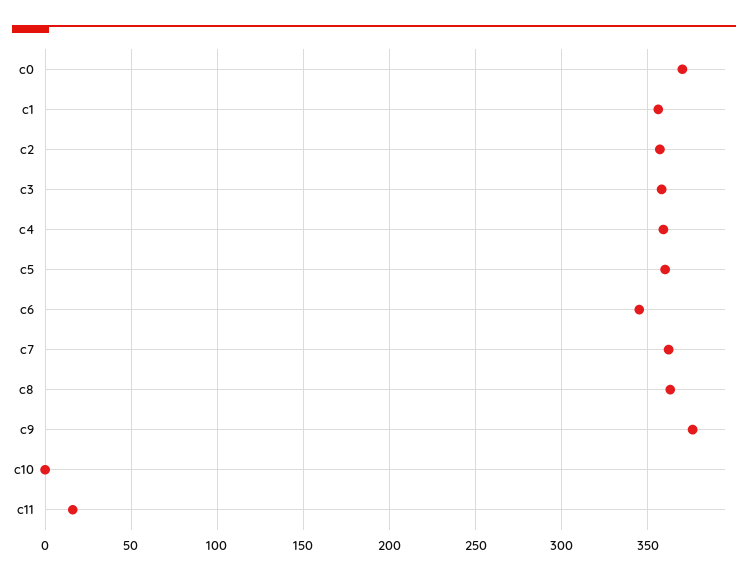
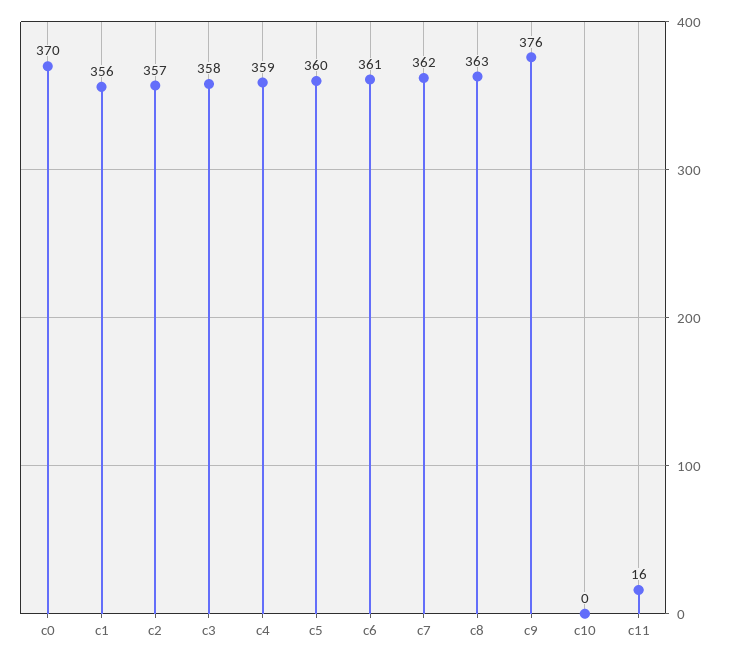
  {
    "c0": 370,
    "c1": 356,
    "c2": 357,
    "c3": 358,
    "c4": 359,
    "c5": 360,
-   "c6": 345,
+   "c6": 361,
    "c7": 362,
    "c8": 363,
    "c9": 376,
    "c10": 0,
    "c11": 16
  }

